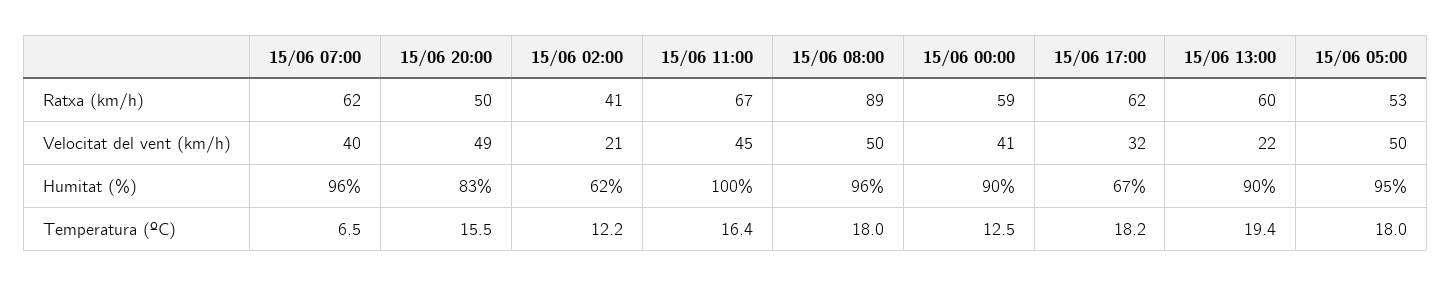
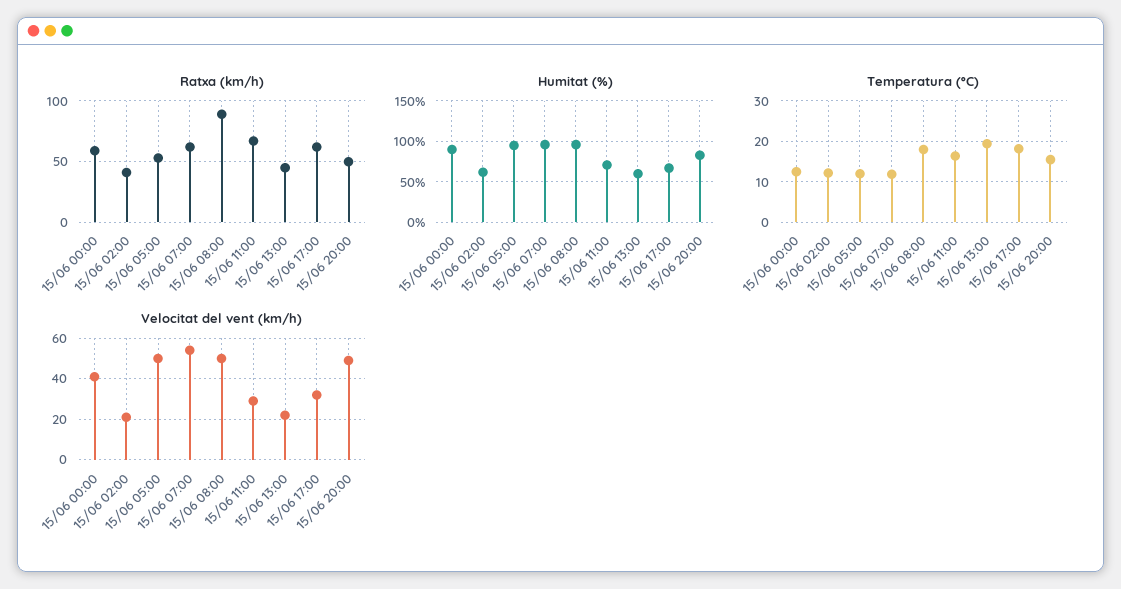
  {
    "Ratxa (km/h)": {
      "15/06 07:00": 62,
      "15/06 20:00": 50,
      "15/06 02:00": 41,
      "15/06 11:00": 67,
      "15/06 08:00": 89,
      "15/06 00:00": 59,
      "15/06 17:00": 62,
-     "15/06 13:00": 60,
+     "15/06 13:00": 45,
      "15/06 05:00": 53
    },
    "Velocitat del vent (km/h)": {
-     "15/06 07:00": 40,
+     "15/06 07:00": 55,
      "15/06 20:00": 49,
      "15/06 02:00": 21,
-     "15/06 11:00": 45,
+     "15/06 11:00": 30,
      "15/06 08:00": 50,
      "15/06 00:00": 41,
      "15/06 17:00": 32,
      "15/06 13:00": 22,
      "15/06 05:00": 50
    },
    "Humitat (%)": {
      "15/06 07:00": 96,
      "15/06 20:00": 83,
      "15/06 02:00": 62,
-     "15/06 11:00": 100,
+     "15/06 11:00": 70,
      "15/06 08:00": 96,
      "15/06 00:00": 90,
      "15/06 17:00": 67,
-     "15/06 13:00": 90,
+     "15/06 13:00": 60,
      "15/06 05:00": 95
    },
    "Temperatura (ºC)": {
-     "15/06 07:00": 6.5,
+     "15/06 07:00": 12,
      "15/06 20:00": 15.5,
      "15/06 02:00": 12.2,
      "15/06 11:00": 16.4,
      "15/06 08:00": 18,
      "15/06 00:00": 12.5,
      "15/06 17:00": 18.2,
      "15/06 13:00": 19.4,
-     "15/06 05:00": 18
+     "15/06 05:00": 12
    }
  }

